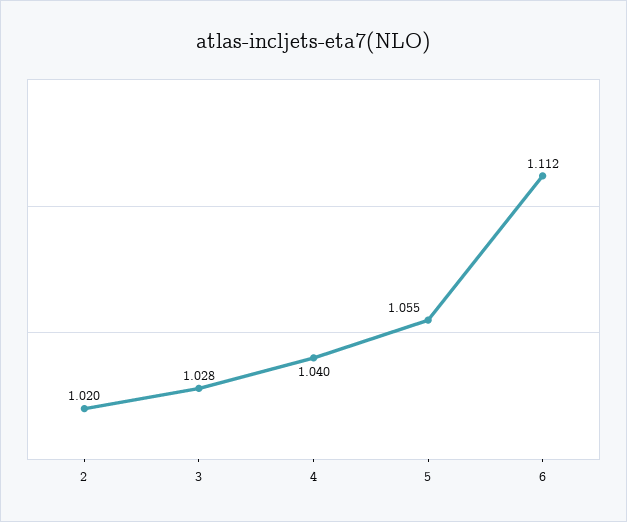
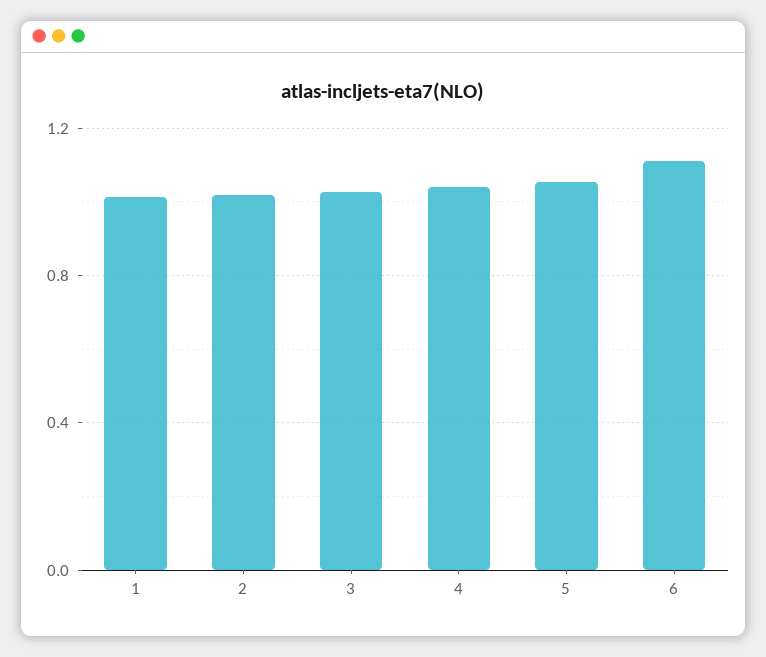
  {
    "2": 1.02,
    "3": 1.028,
    "4": 1.04,
    "5": 1.055,
-   "6": 1.112
+   "6": 1.112,
+   "1": 1
  }

